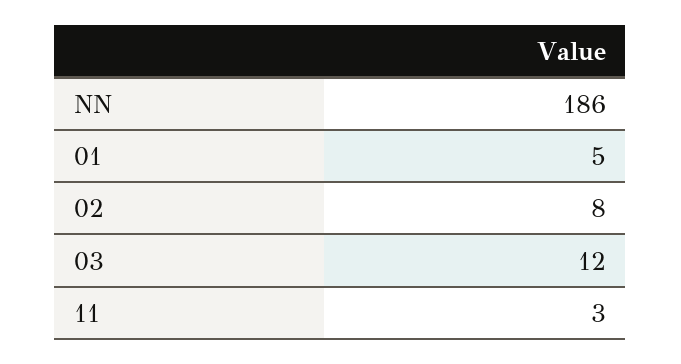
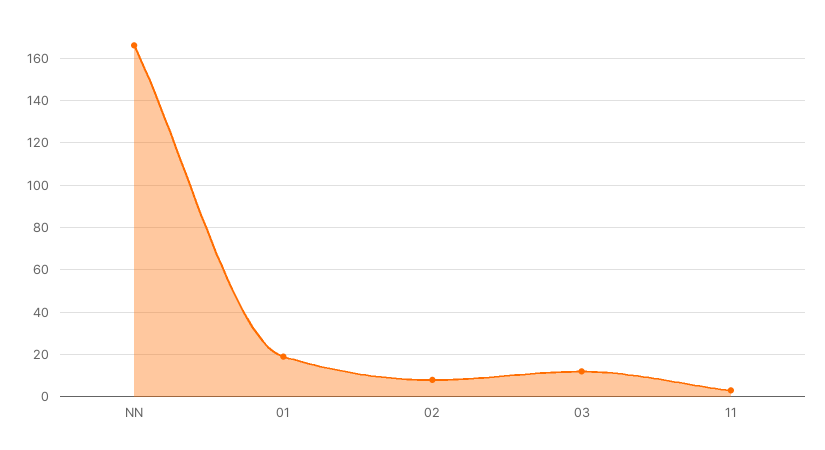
  {
-   "NN": 186,
+   "NN": 165,
-   "01": 5,
+   "01": 20,
    "02": 8,
    "03": 12,
    "11": 3
  }

